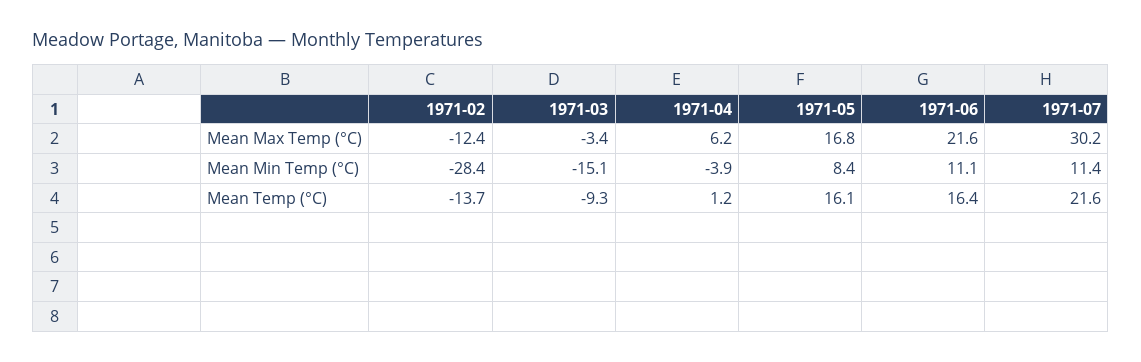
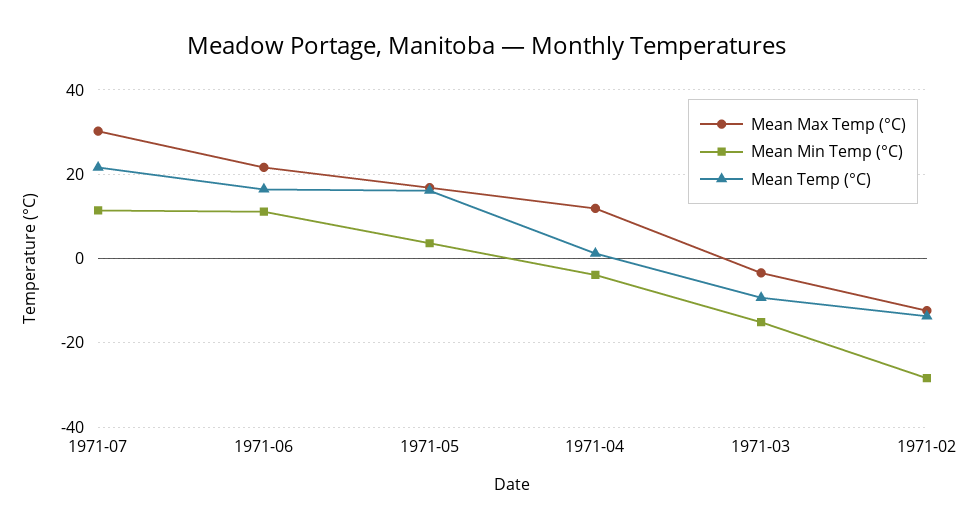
  {
    "Mean Max Temp (°C)": {
      "1971-02": -12.4,
      "1971-03": -3.4,
-     "1971-04": 6.2,
+     "1971-04": 12,
      "1971-05": 16.8,
      "1971-06": 21.6,
      "1971-07": 30.2
    },
    "Mean Min Temp (°C)": {
      "1971-02": -28.4,
      "1971-03": -15.1,
      "1971-04": -3.9,
-     "1971-05": 8.4,
+     "1971-05": 4,
      "1971-06": 11.1,
      "1971-07": 11.4
    },
    "Mean Temp (°C)": {
      "1971-02": -13.7,
      "1971-03": -9.3,
      "1971-04": 1.2,
      "1971-05": 16.1,
      "1971-06": 16.4,
      "1971-07": 21.6
    }
  }

